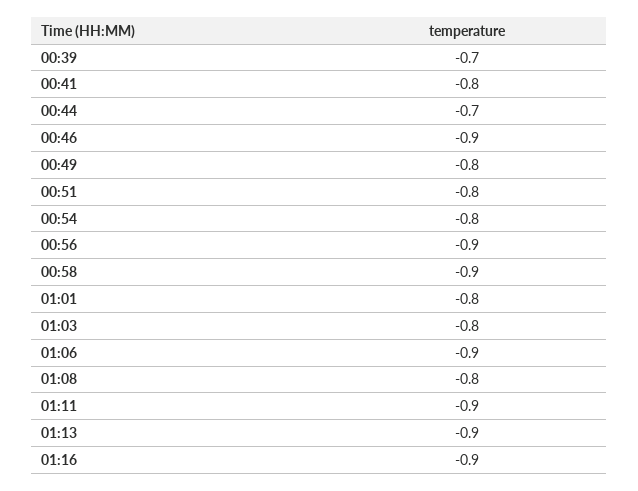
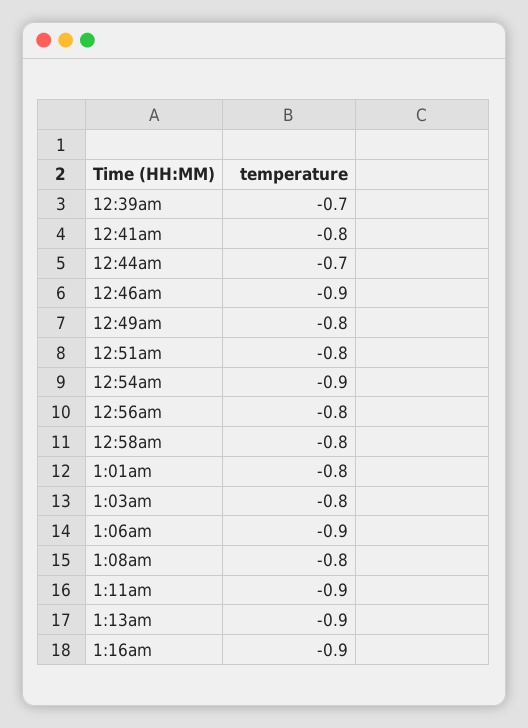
  {
    "00:39": -0.7,
    "00:41": -0.8,
    "00:44": -0.7,
    "00:46": -0.9,
    "00:49": -0.8,
    "00:51": -0.8,
-   "00:54": -0.8,
+   "00:54": -0.9,
-   "00:56": -0.9,
+   "00:56": -0.8,
-   "00:58": -0.9,
+   "00:58": -0.8,
    "01:01": -0.8,
    "01:03": -0.8,
    "01:06": -0.9,
    "01:08": -0.8,
    "01:11": -0.9,
    "01:13": -0.9,
    "01:16": -0.9
  }

